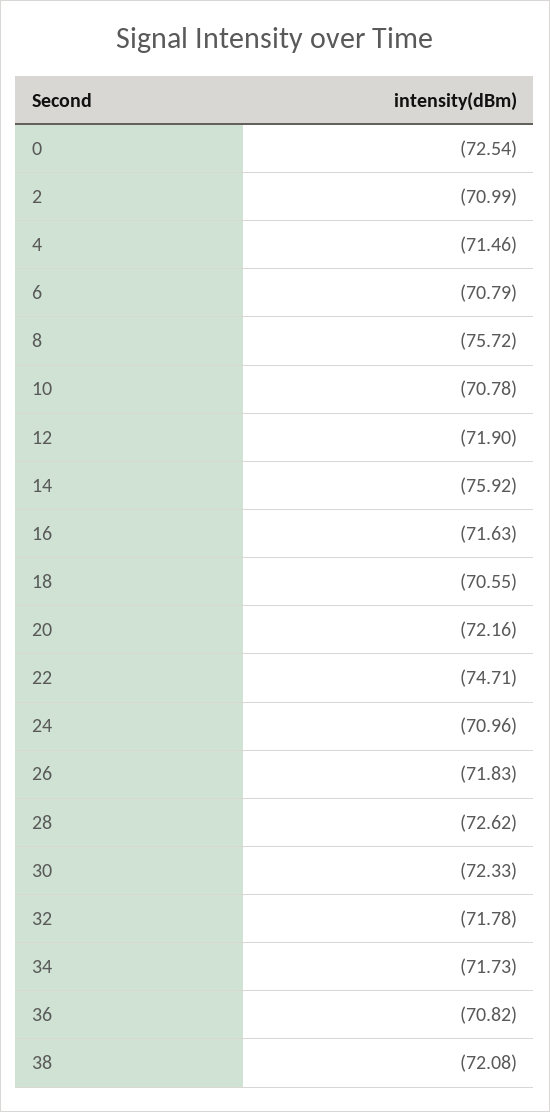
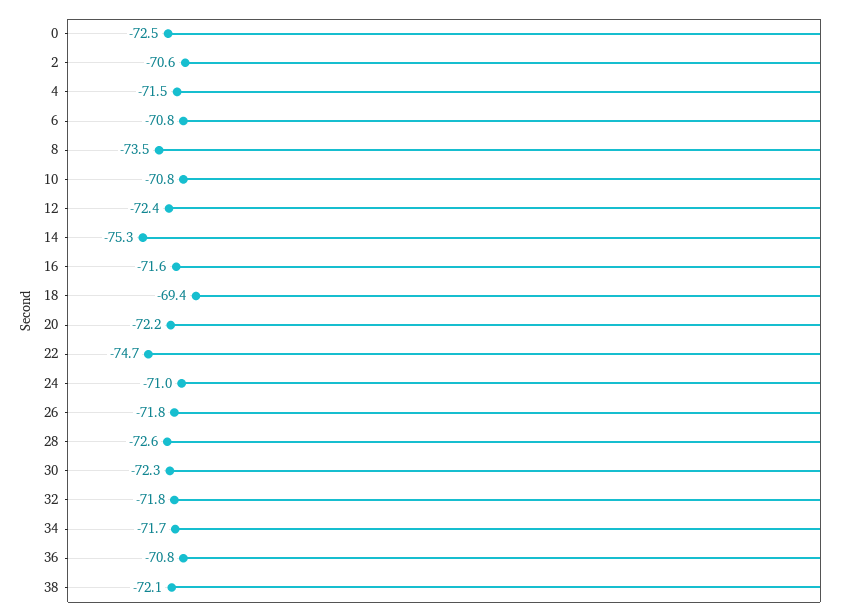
  {
    "0": -72.54,
-   "2": -70.99,
+   "2": -70.6,
    "4": -71.46,
    "6": -70.79,
-   "8": -75.72,
+   "8": -73.5,
    "10": -70.78,
-   "12": -71.9,
+   "12": -72.4,
-   "14": -75.92,
+   "14": -75.3,
    "16": -71.63,
-   "18": -70.55,
+   "18": -69.4,
    "20": -72.16,
    "22": -74.71,
    "24": -70.96,
    "26": -71.83,
    "28": -72.62,
    "30": -72.33,
    "32": -71.78,
    "34": -71.73,
    "36": -70.82,
    "38": -72.08
  }

